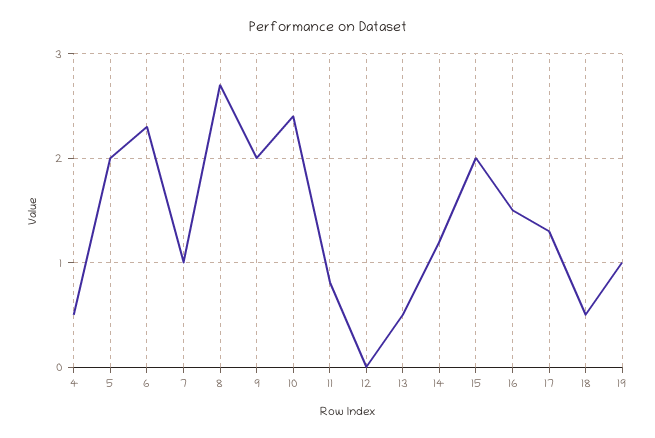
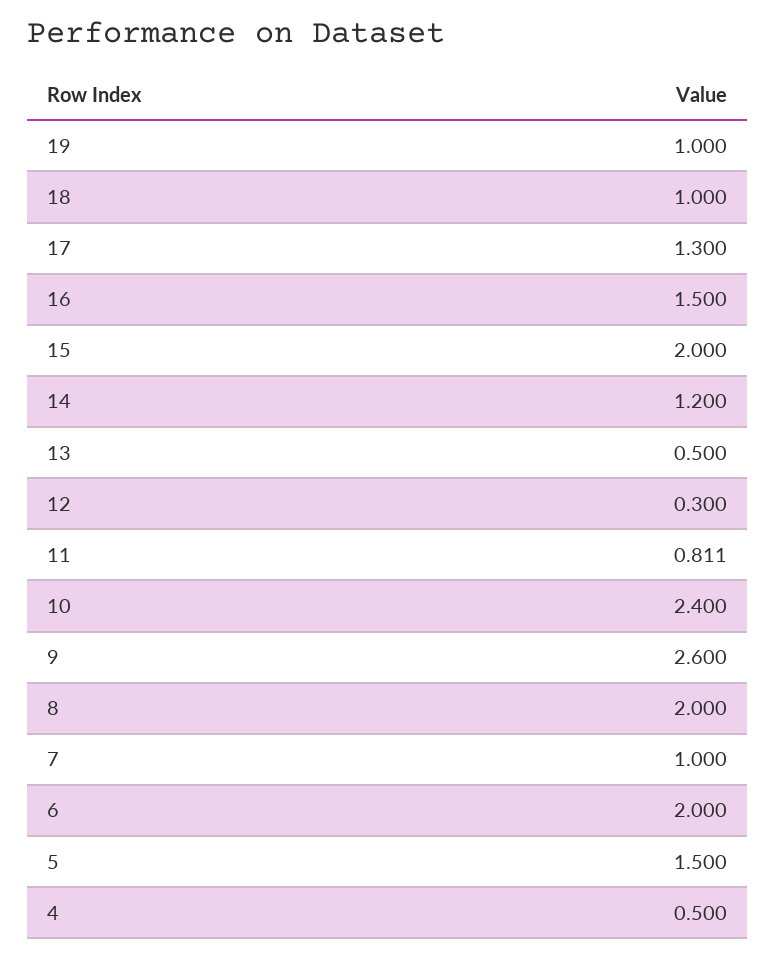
  {
    "4": 0.5,
-   "5": 2,
+   "5": 1.5,
-   "6": 2.3,
+   "6": 2,
    "7": 1,
-   "8": 2.7,
+   "8": 2,
-   "9": 2,
+   "9": 2.6,
    "10": 2.4,
    "11": 0.811,
-   "12": 0,
+   "12": 0.3,
    "13": 0.5,
    "14": 1.2,
    "15": 2,
    "16": 1.5,
    "17": 1.3,
-   "18": 0.5,
+   "18": 1,
    "19": 1
  }

